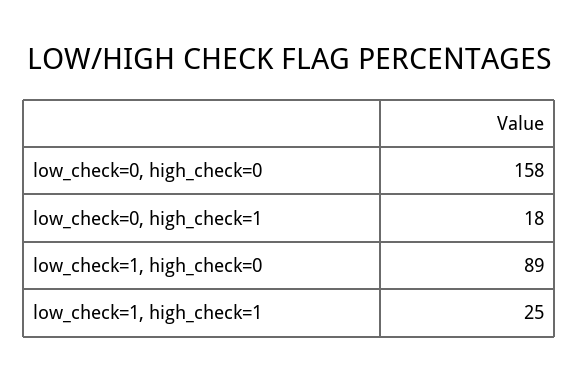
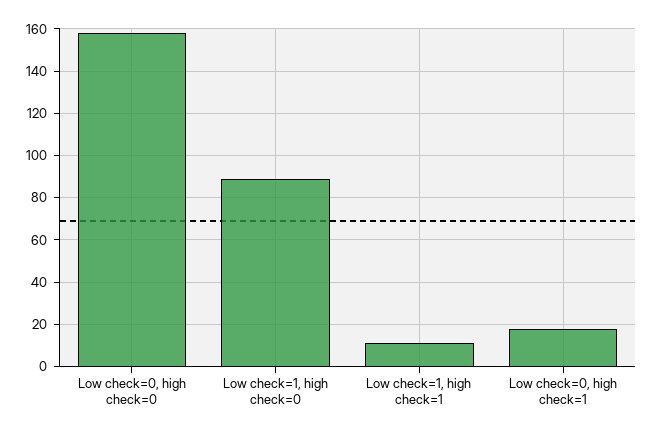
  {
    "low_check=0, high_check=0": 158,
    "low_check=0, high_check=1": 18,
    "low_check=1, high_check=0": 89,
-   "low_check=1, high_check=1": 25
+   "low_check=1, high_check=1": 10
  }

